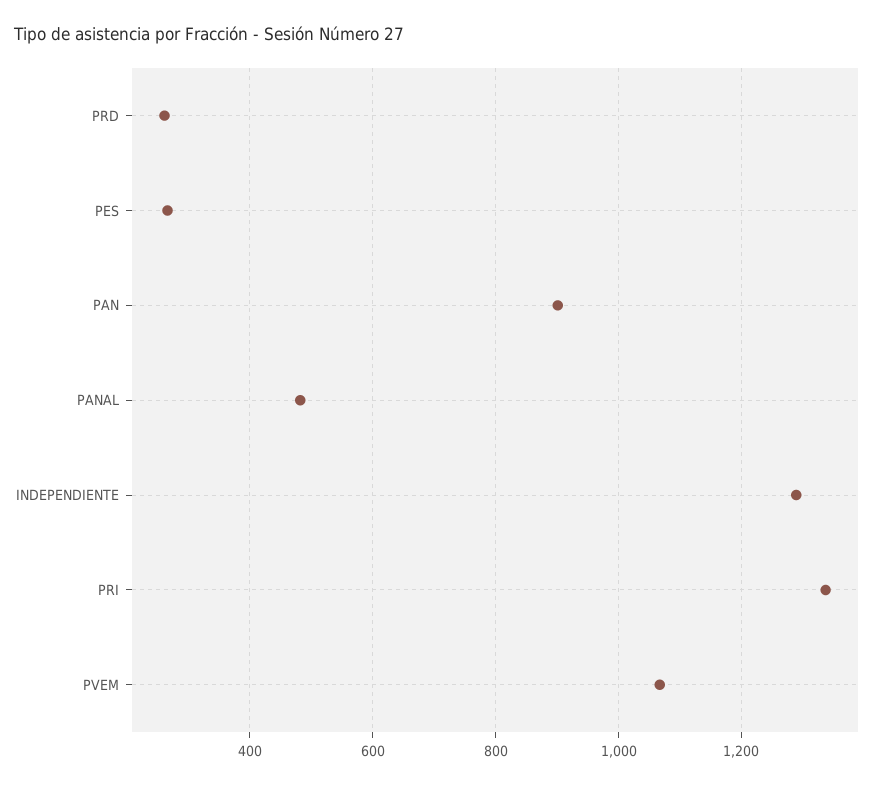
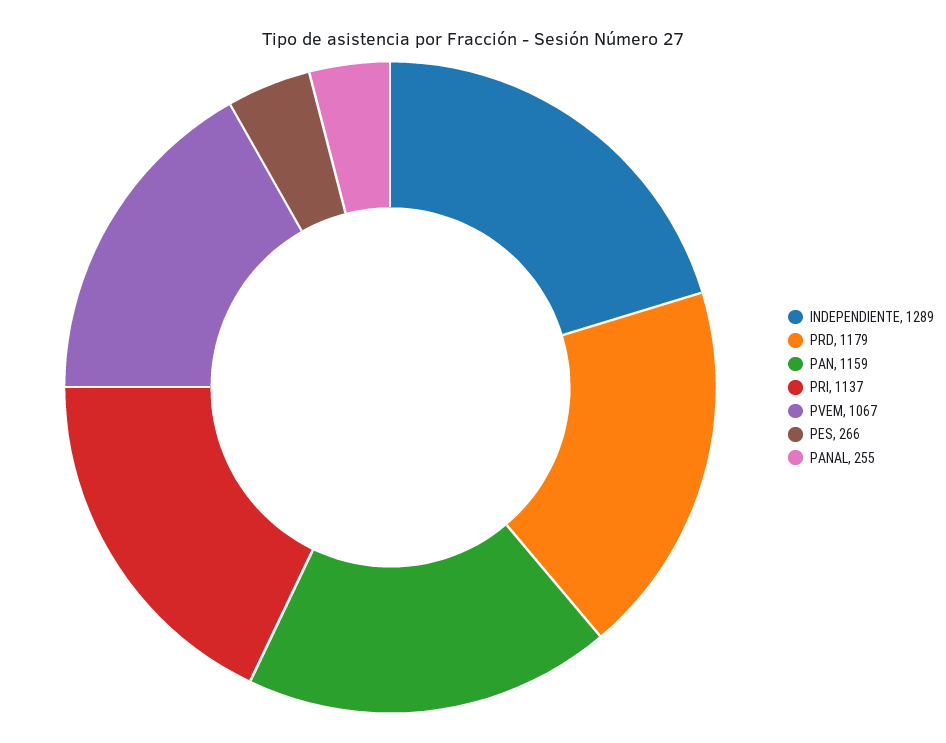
  {
-   "PRD": 260,
+   "PRD": 1179,
    "PES": 266,
-   "PAN": 900,
+   "PAN": 1159,
-   "PANAL": 480,
+   "PANAL": 255,
    "INDEPENDIENTE": 1289,
-   "PRI": 1340,
+   "PRI": 1137,
    "PVEM": 1067
  }

